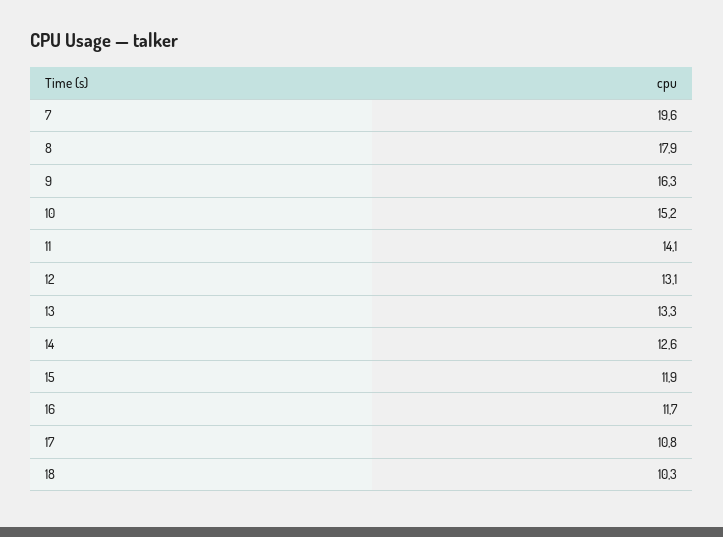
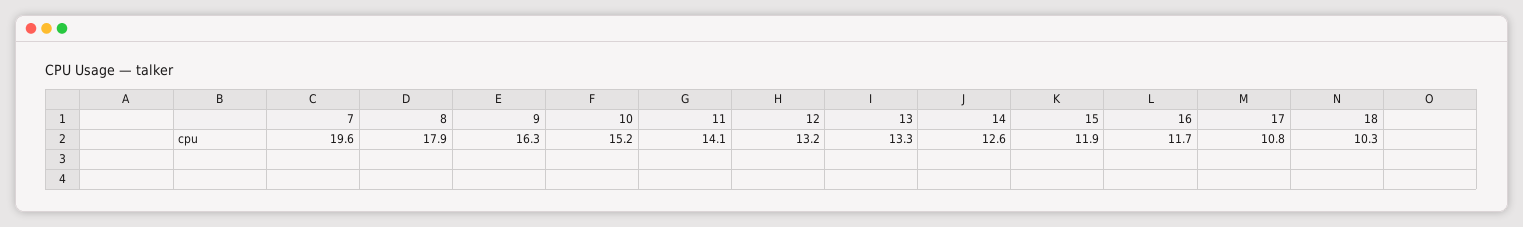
  {
    "7": 19.6,
    "8": 17.9,
    "9": 16.3,
    "10": 15.2,
    "11": 14.1,
-   "12": 13.1,
+   "12": 13.2,
    "13": 13.3,
    "14": 12.6,
    "15": 11.9,
    "16": 11.7,
    "17": 10.8,
    "18": 10.3
  }

